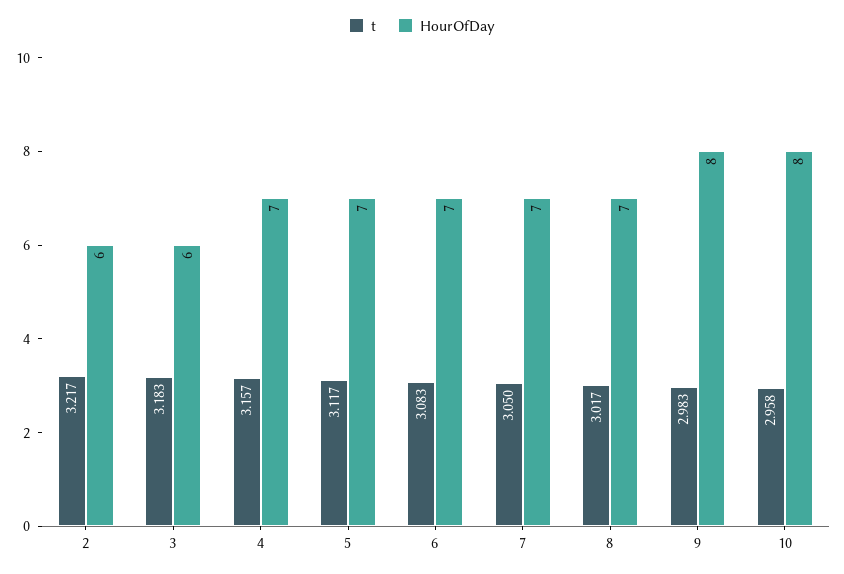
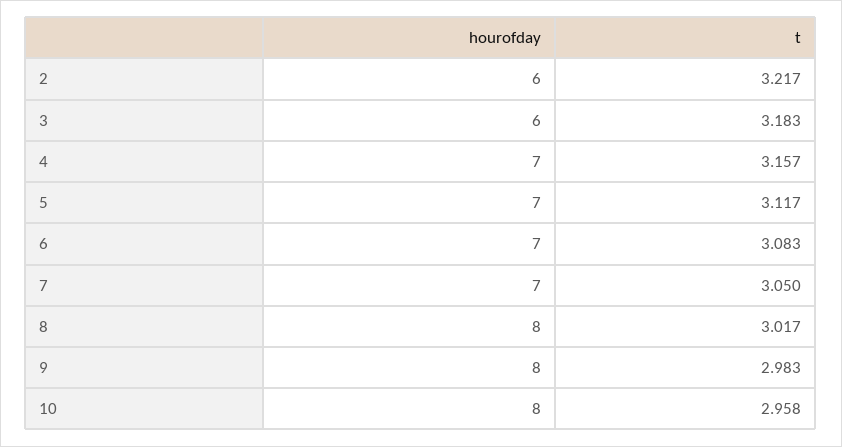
  {
    "t": {
      "2": 3.217,
      "3": 3.183,
      "4": 3.157,
      "5": 3.117,
      "6": 3.083,
      "7": 3.05,
      "8": 3.017,
      "9": 2.983,
      "10": 2.958
    },
    "HourOfDay": {
      "2": 6,
      "3": 6,
      "4": 7,
      "5": 7,
      "6": 7,
      "7": 7,
-     "8": 7,
+     "8": 8,
      "9": 8,
      "10": 8
    }
  }

